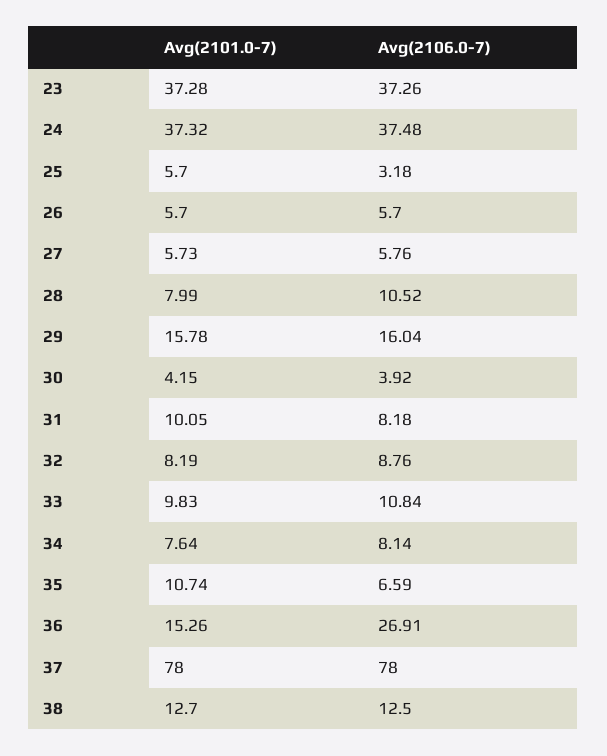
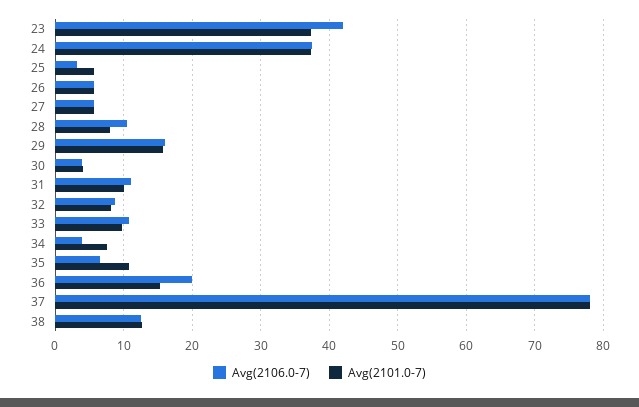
  {
    "Avg(2101.0-7)": {
      "23": 37.28,
      "24": 37.32,
      "25": 5.7,
      "26": 5.7,
      "27": 5.73,
      "28": 7.99,
      "29": 15.78,
      "30": 4.15,
      "31": 10.05,
      "32": 8.19,
      "33": 9.83,
      "34": 7.64,
      "35": 10.74,
      "36": 15.26,
      "37": 78,
      "38": 12.7
    },
    "Avg(2106.0-7)": {
-     "23": 37.26,
+     "23": 42,
      "24": 37.48,
      "25": 3.18,
      "26": 5.7,
      "27": 5.76,
      "28": 10.52,
      "29": 16.04,
      "30": 3.92,
-     "31": 8.18,
+     "31": 11,
      "32": 8.76,
      "33": 10.84,
-     "34": 8.14,
+     "34": 4,
      "35": 6.59,
-     "36": 26.91,
+     "36": 20,
      "37": 78,
      "38": 12.5
    }
  }

